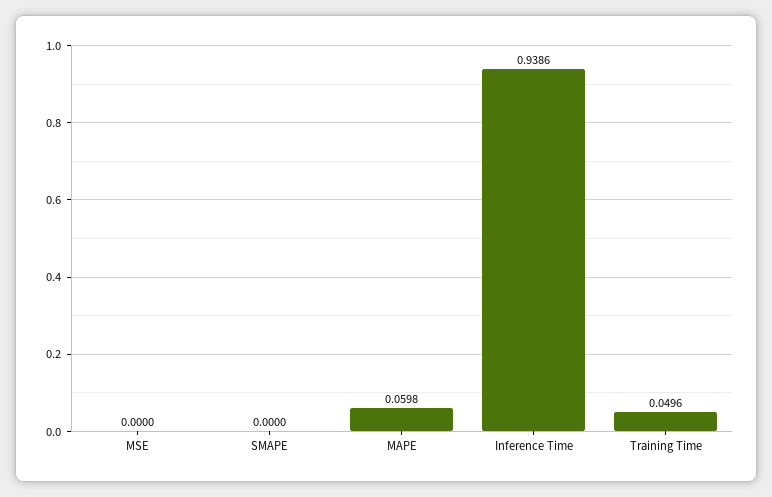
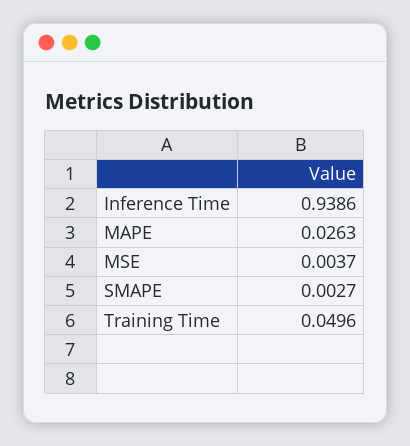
  {
-   "MSE": 0,
+   "MSE": 0.0037,
-   "SMAPE": 0,
+   "SMAPE": 0.0027,
-   "MAPE": 0.0598,
+   "MAPE": 0.0263,
    "Inference Time": 0.9386,
    "Training Time": 0.0496
  }

